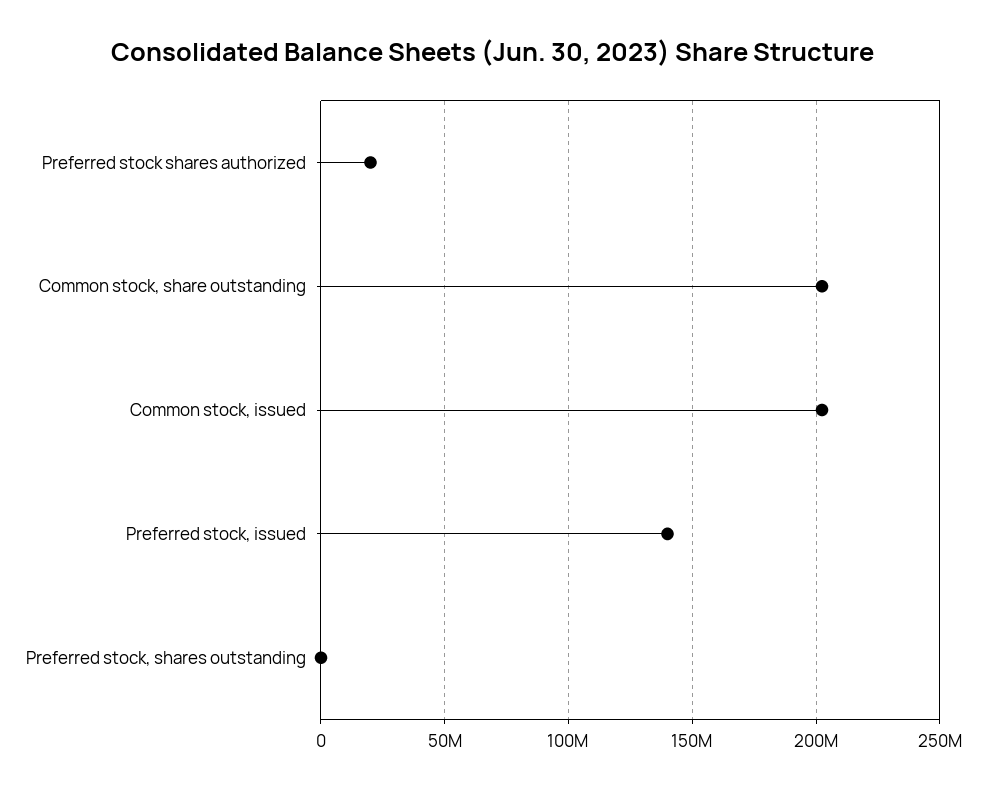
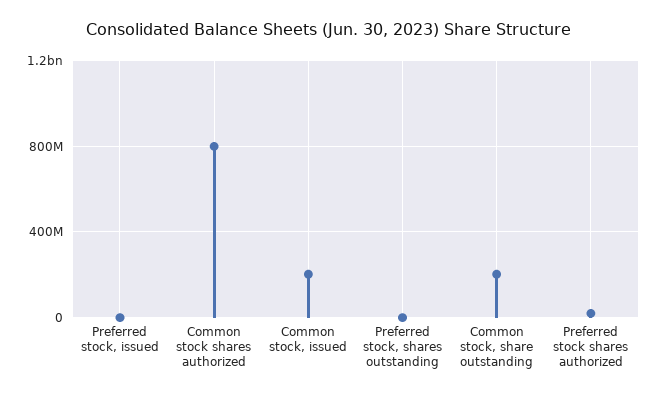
  {
    "Preferred stock shares authorized": 20000000,
    "Common stock, share outstanding": 200000000,
    "Common stock, issued": 200000000,
-   "Preferred stock, issued": 140000000,
+   "Preferred stock, issued": 0,
-   "Preferred stock, shares outstanding": 0
+   "Preferred stock, shares outstanding": 0,
+   "Common stock shares authorized": 800000000
  }

